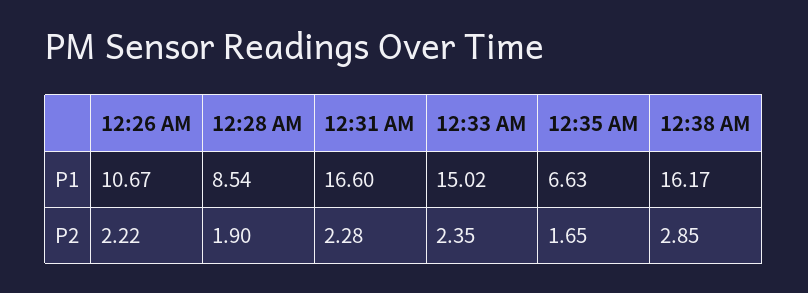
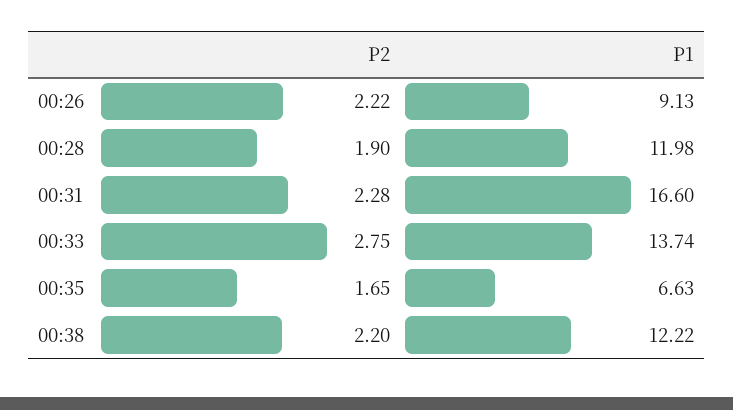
  {
    "12:26 AM": {
-     "P1": 10.67,
+     "P1": 9.13,
      "P2": 2.22
    },
    "12:28 AM": {
-     "P1": 8.54,
+     "P1": 11.98,
      "P2": 1.9
    },
    "12:31 AM": {
      "P1": 16.6,
      "P2": 2.28
    },
    "12:33 AM": {
-     "P1": 15.02,
+     "P1": 13.74,
-     "P2": 2.35
+     "P2": 2.75
    },
    "12:35 AM": {
      "P1": 6.63,
      "P2": 1.65
    },
    "12:38 AM": {
-     "P1": 16.17,
+     "P1": 12.22,
-     "P2": 2.85
+     "P2": 2.2
    }
  }

